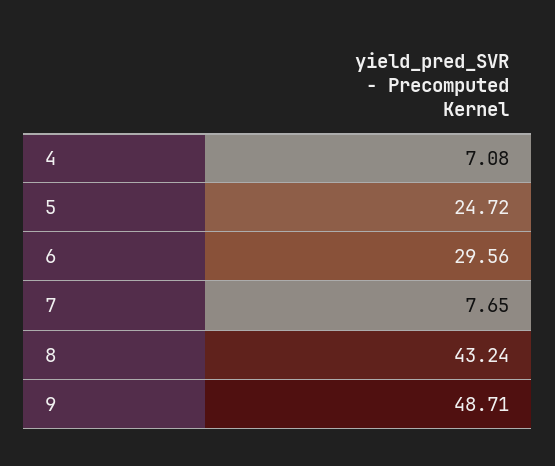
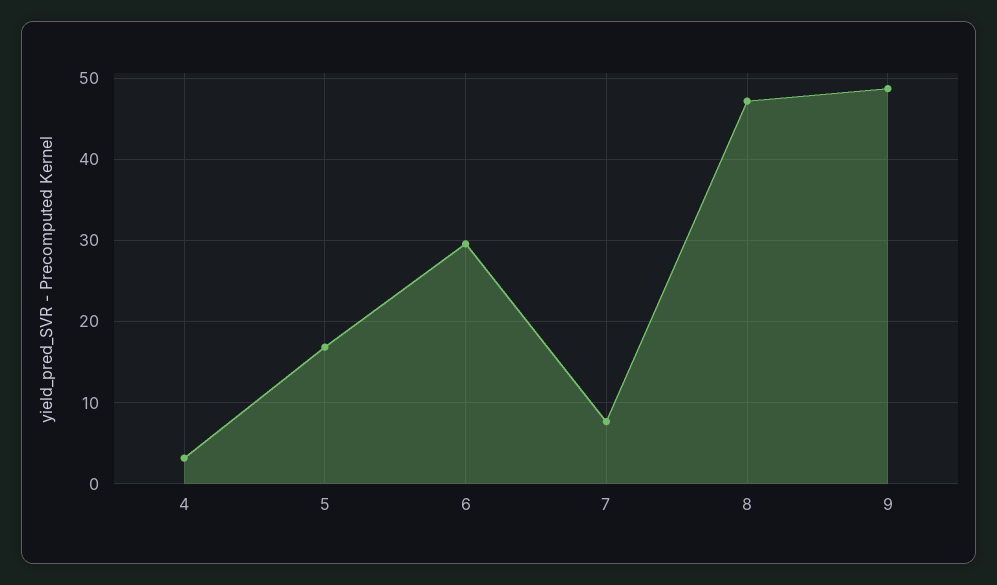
  {
-   "4": 7.08,
+   "4": 3,
-   "5": 24.72,
+   "5": 17,
    "6": 29.56,
    "7": 7.65,
-   "8": 43.24,
+   "8": 47,
    "9": 48.71
  }

